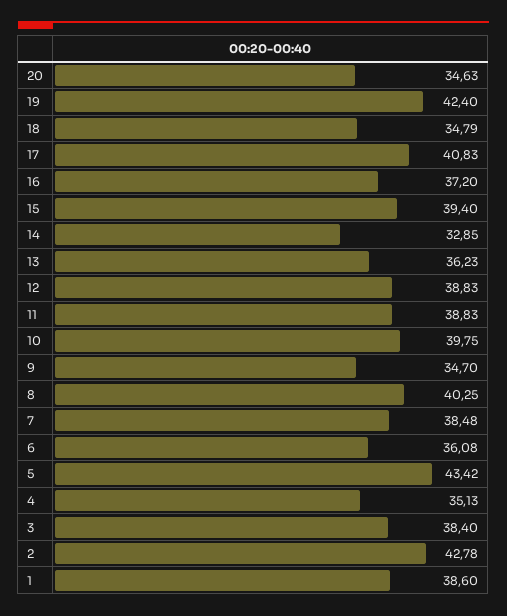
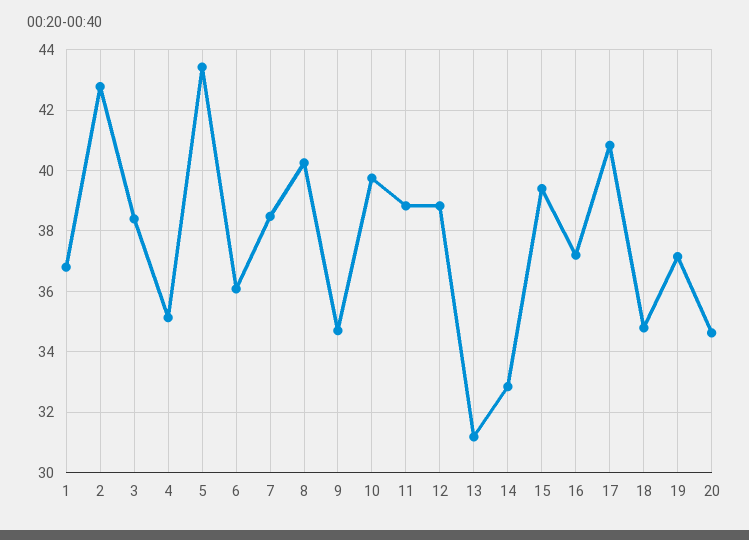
  {
    "20": 34.63,
-   "19": 42.4,
+   "19": 37.2,
    "18": 34.79,
    "17": 40.83,
    "16": 37.2,
    "15": 39.4,
    "14": 32.85,
-   "13": 36.23,
+   "13": 31.2,
    "12": 38.83,
    "11": 38.83,
    "10": 39.75,
    "9": 34.7,
    "8": 40.25,
    "7": 38.48,
    "6": 36.08,
    "5": 43.42,
    "4": 35.13,
    "3": 38.4,
    "2": 42.78,
-   "1": 38.6
+   "1": 36.8
  }

